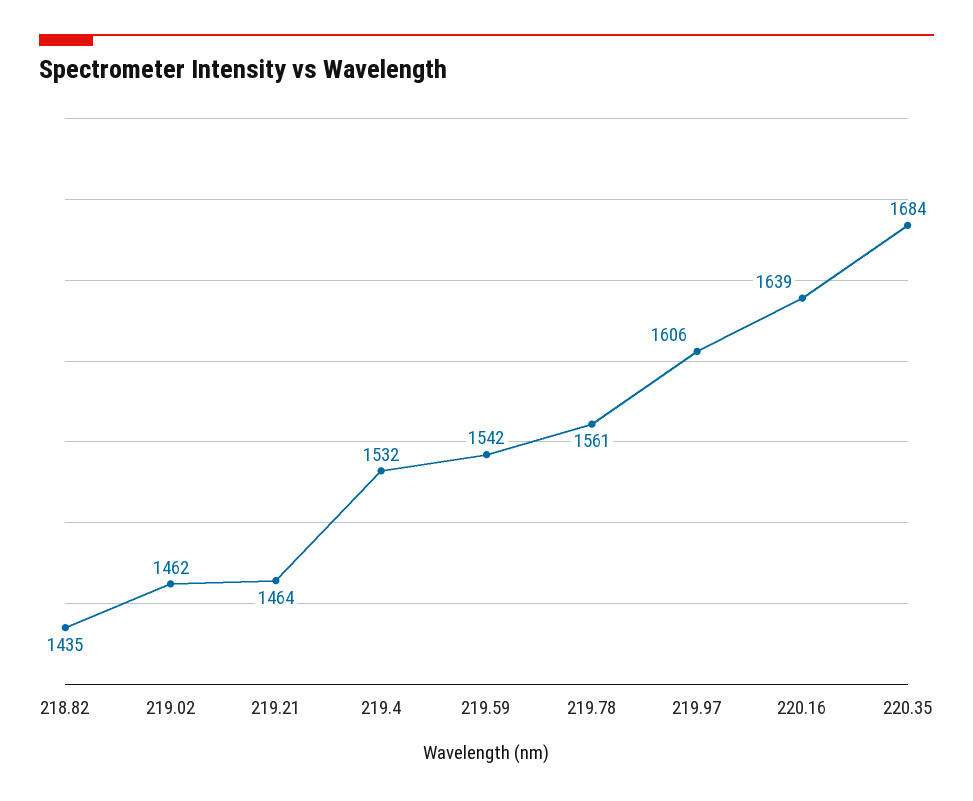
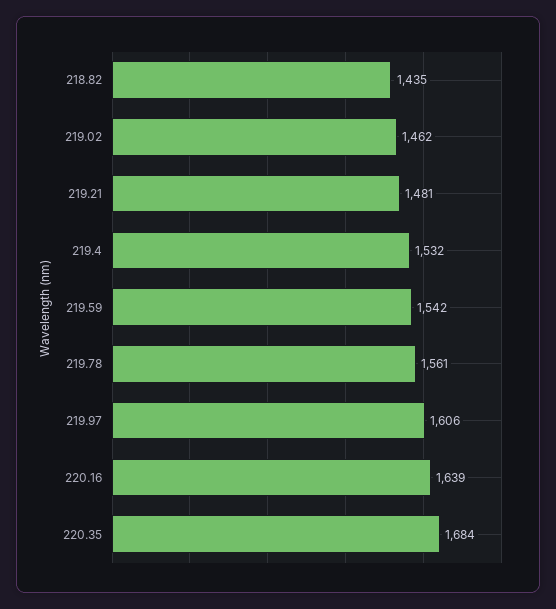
  {
    "218.82": 1435,
    "219.02": 1462,
-   "219.21": 1464,
+   "219.21": 1481,
    "219.4": 1532,
    "219.59": 1542,
    "219.78": 1561,
    "219.97": 1606,
    "220.16": 1639,
    "220.35": 1684
  }

